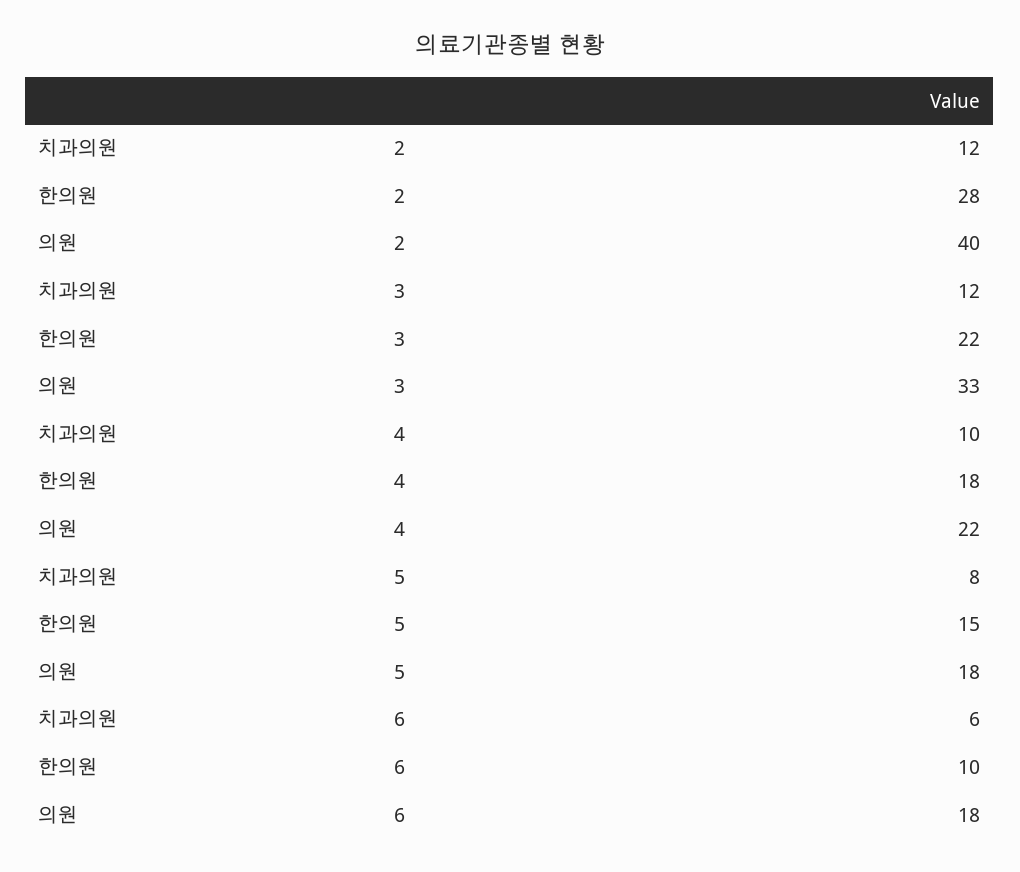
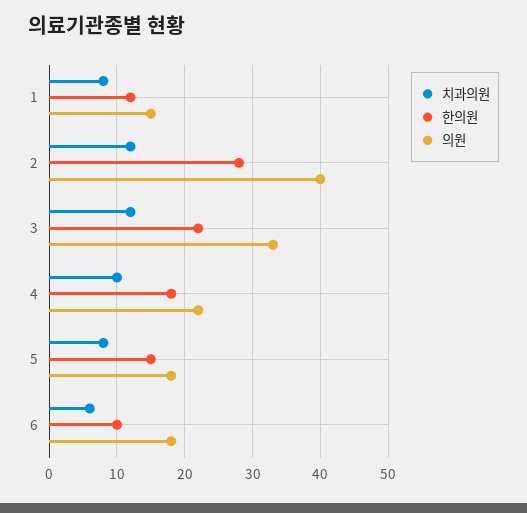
  {
    "치과의원": {
      "2": 12,
      "3": 12,
      "4": 10,
      "5": 8,
-     "6": 6
+     "6": 6,
+     "1": 8
    },
    "한의원": {
      "2": 28,
      "3": 22,
      "4": 18,
      "5": 15,
-     "6": 10
+     "6": 10,
+     "1": 12
    },
    "의원": {
      "2": 40,
      "3": 33,
      "4": 22,
      "5": 18,
-     "6": 18
+     "6": 18,
+     "1": 15
    }
  }

